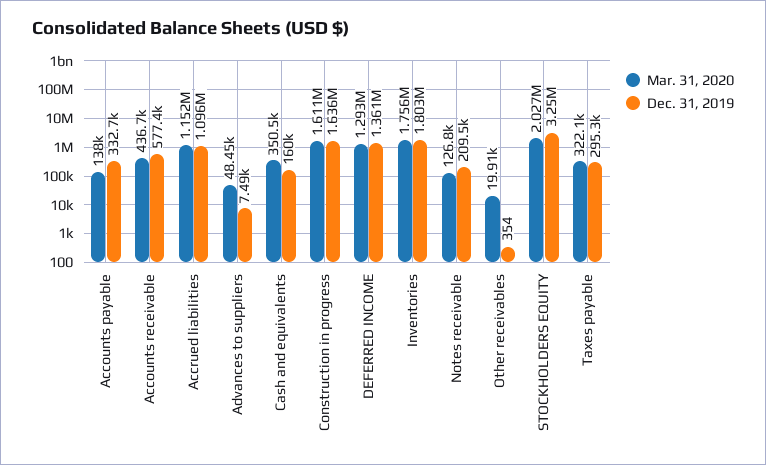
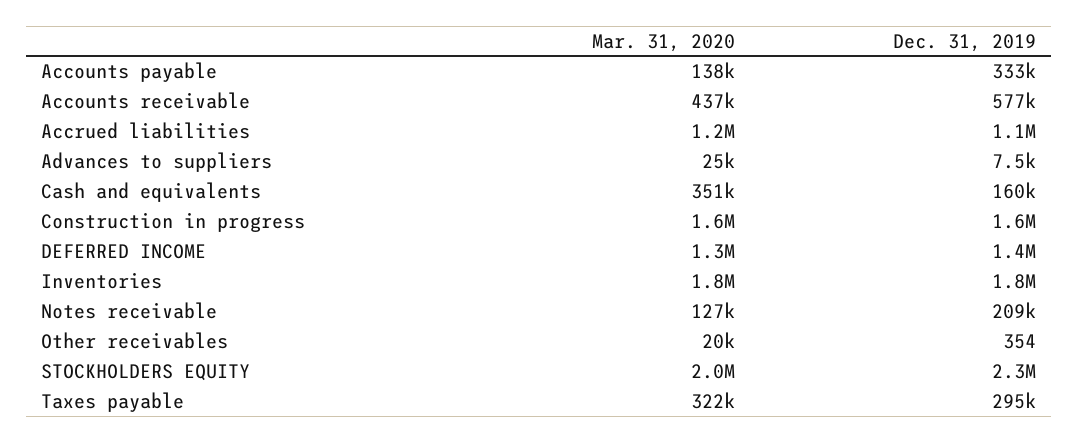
  {
    "Mar. 31, 2020": {
      "Accounts payable": 138000,
      "Accounts receivable": 436700,
      "Accrued liabilities": 1152000,
-     "Advances to suppliers": 48450,
+     "Advances to suppliers": 25000,
      "Cash and equivalents": 350500,
      "Construction in progress": 1611000,
      "DEFERRED INCOME": 1293000,
      "Inventories": 1756000,
      "Notes receivable": 126800,
      "Other receivables": 19910,
      "STOCKHOLDERS EQUITY": 2027000,
      "Taxes payable": 322100
    },
    "Dec. 31, 2019": {
      "Accounts payable": 332700,
      "Accounts receivable": 577400,
      "Accrued liabilities": 1096000,
      "Advances to suppliers": 7490,
      "Cash and equivalents": 160000,
      "Construction in progress": 1636000,
      "DEFERRED INCOME": 1361000,
      "Inventories": 1803000,
      "Notes receivable": 209500,
      "Other receivables": 354,
-     "STOCKHOLDERS EQUITY": 3250000,
+     "STOCKHOLDERS EQUITY": 2300000,
      "Taxes payable": 295300
    }
  }

